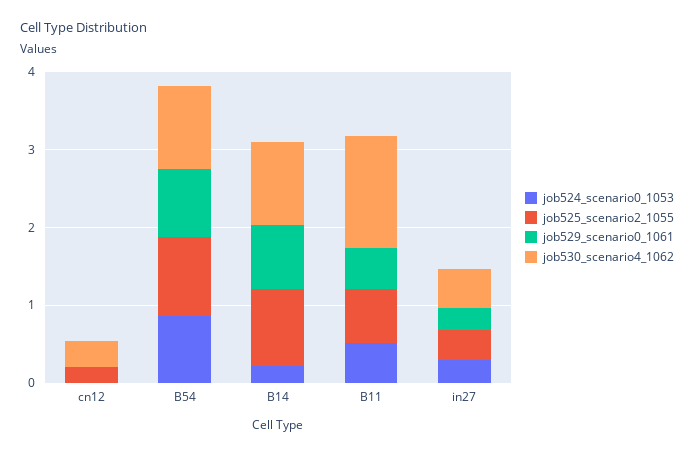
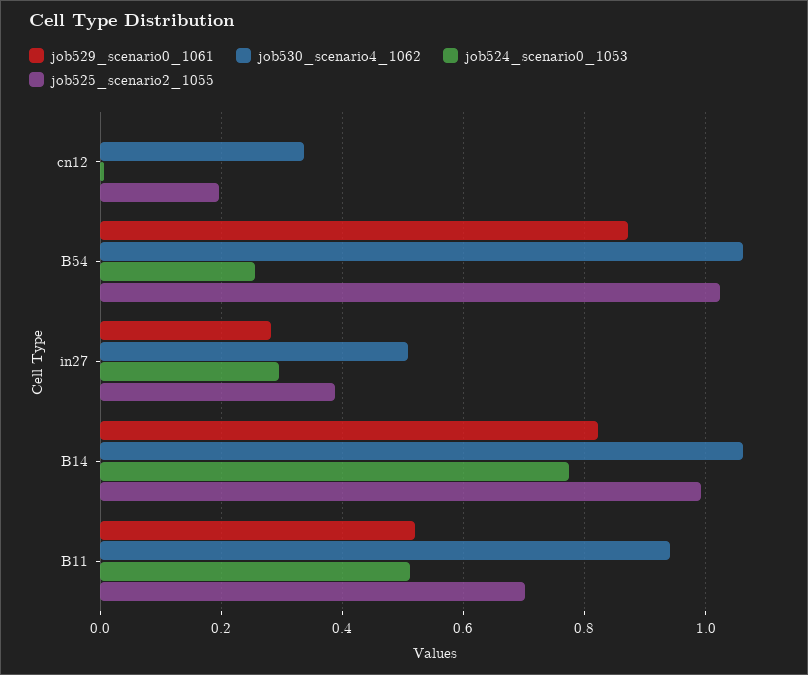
  {
    "job524_scenario0_1053": {
      "cn12": 0,
-     "B54": 0.8,
+     "B54": 0.26,
-     "B14": 0.2,
+     "B14": 0.78,
      "B11": 0.52,
      "in27": 0.3
    },
    "job525_scenario2_1055": {
      "cn12": 0.2,
      "B54": 1.02,
      "B14": 1,
      "B11": 0.7,
      "in27": 0.38
    },
    "job529_scenario0_1061": {
      "cn12": 0,
      "B54": 0.88,
      "B14": 0.82,
      "B11": 0.52,
      "in27": 0.28
    },
    "job530_scenario4_1062": {
      "cn12": 0.34,
      "B54": 1.06,
      "B14": 1.06,
-     "B11": 1.4,
+     "B11": 0.94,
      "in27": 0.5
    }
  }

